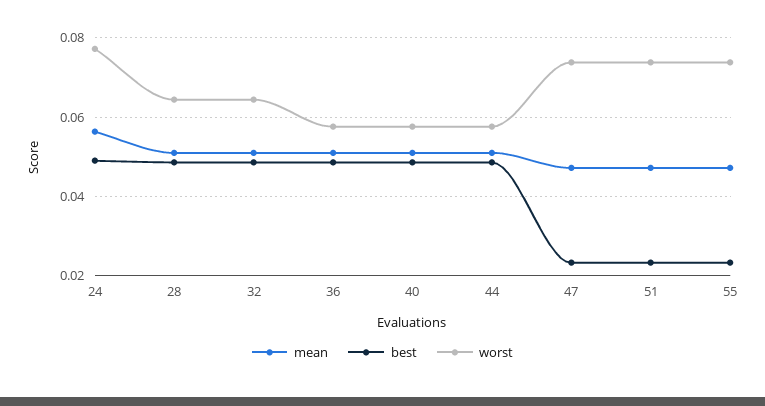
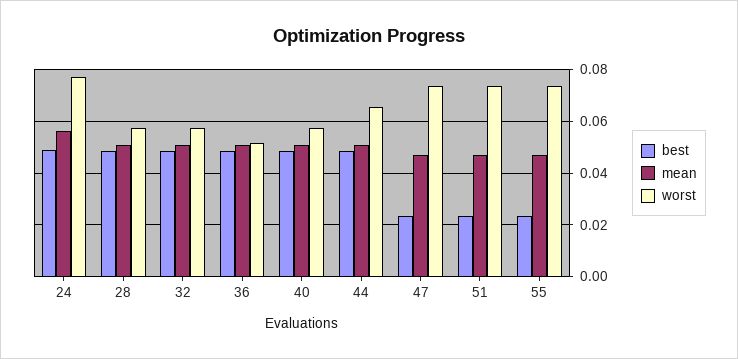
  {
    "mean": {
      "24": 0.056,
      "28": 0.052,
      "32": 0.052,
      "36": 0.052,
      "40": 0.052,
      "44": 0.052,
      "47": 0.048,
      "51": 0.048,
      "55": 0.048
    },
    "best": {
      "24": 0.05,
      "28": 0.048,
      "32": 0.048,
      "36": 0.048,
      "40": 0.048,
      "44": 0.048,
      "47": 0.024,
      "51": 0.024,
      "55": 0.024
    },
    "worst": {
      "24": 0.078,
-     "28": 0.064,
+     "28": 0.0575,
-     "32": 0.064,
+     "32": 0.0575,
-     "36": 0.058,
+     "36": 0.0525,
      "40": 0.058,
-     "44": 0.058,
+     "44": 0.065,
      "47": 0.074,
      "51": 0.074,
      "55": 0.074
    }
  }

